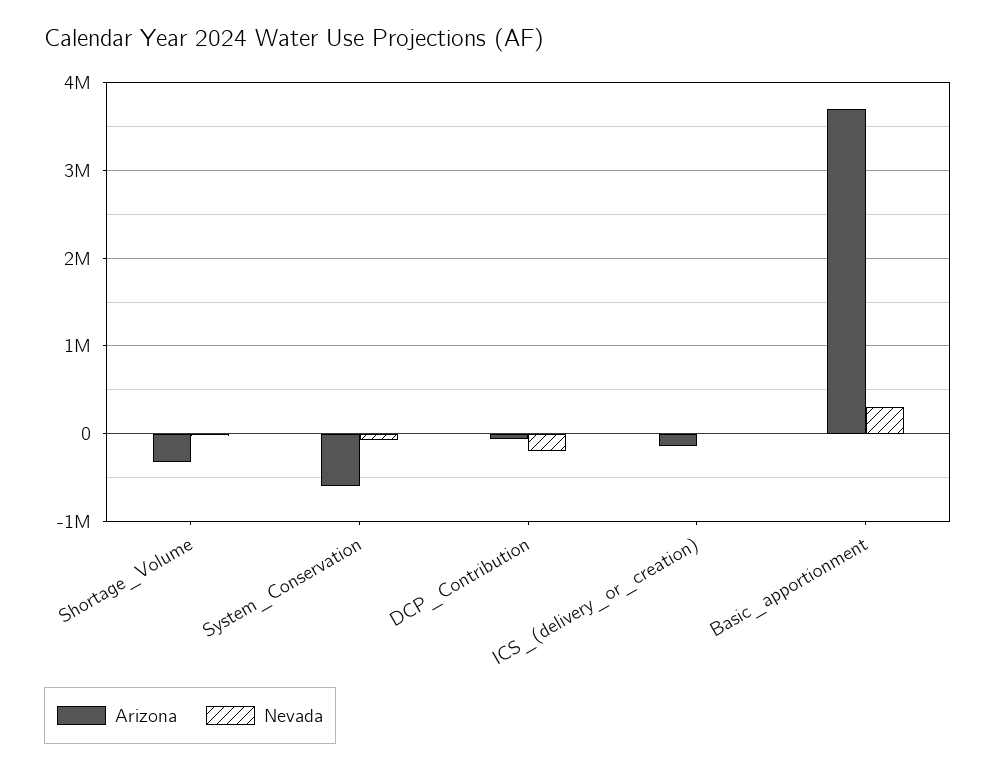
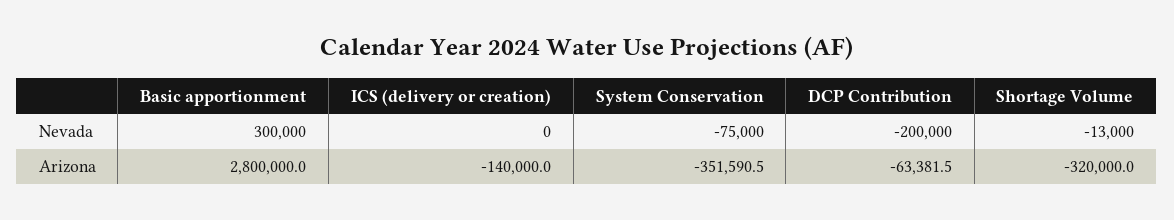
  {
    "Arizona": {
      "Shortage_Volume": -320000,
-     "System_Conservation": -600000,
+     "System_Conservation": -351590.5,
      "DCP_Contribution": -63381.5,
      "ICS_(delivery_or_creation)": -140000,
-     "Basic_apportionment": 3700000
+     "Basic_apportionment": 2800000
    },
    "Nevada": {
      "Shortage_Volume": -13000,
      "System_Conservation": -75000,
      "DCP_Contribution": -200000,
      "ICS_(delivery_or_creation)": 0,
      "Basic_apportionment": 300000
    }
  }

